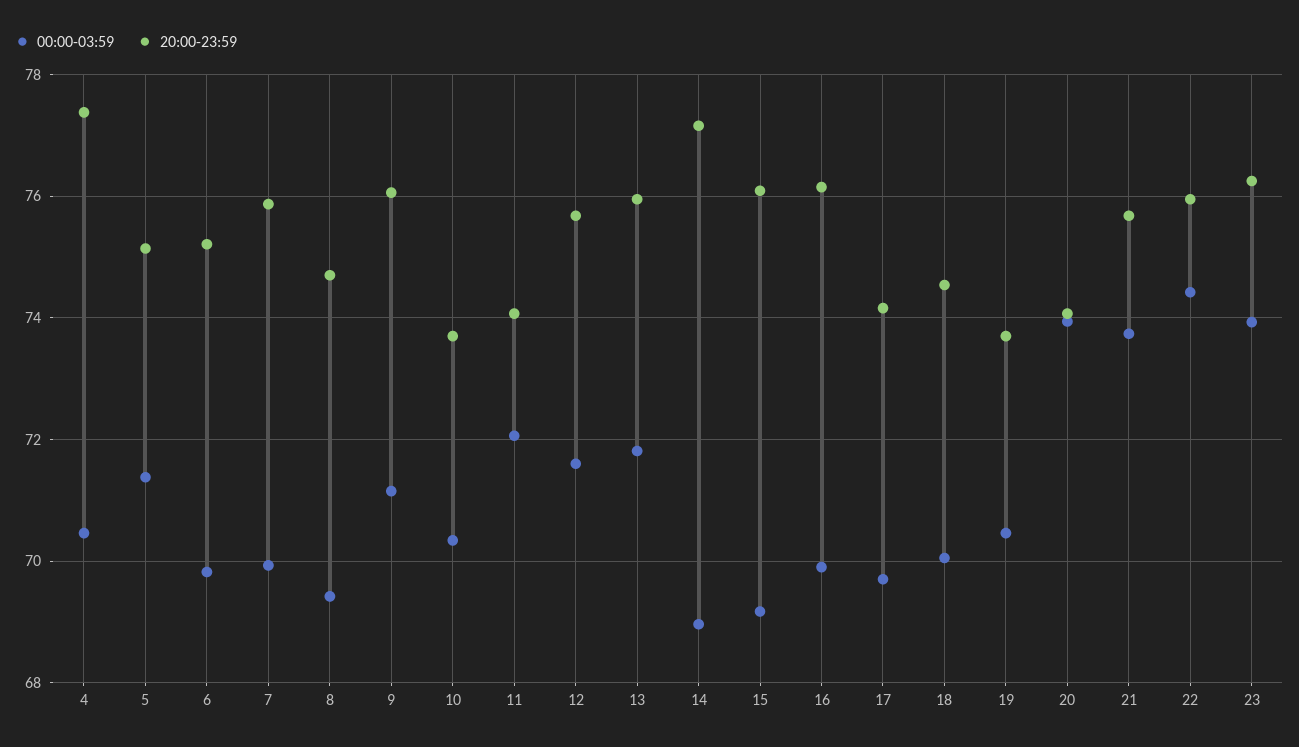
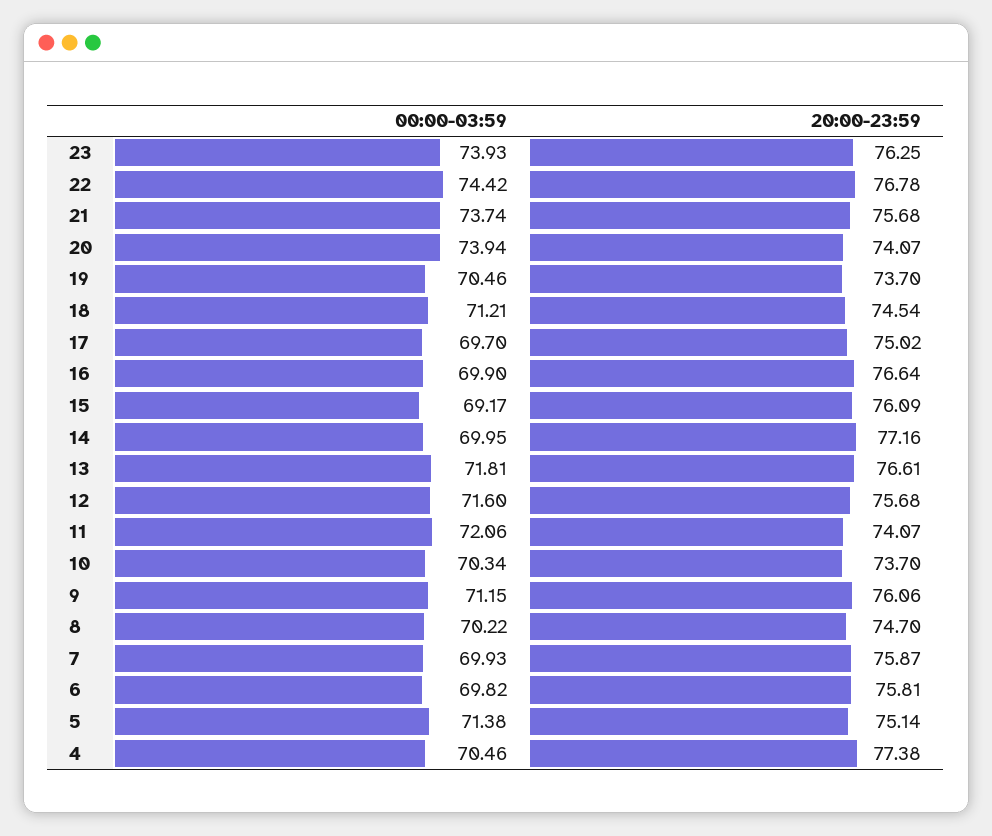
  {
    "00:00-03:59": {
      "4": 70.46,
      "5": 71.38,
      "6": 69.82,
      "7": 69.93,
-     "8": 69.4,
+     "8": 70.22,
      "9": 71.15,
      "10": 70.34,
      "11": 72.06,
      "12": 71.6,
      "13": 71.81,
-     "14": 69,
+     "14": 69.95,
      "15": 69.17,
      "16": 69.9,
      "17": 69.7,
-     "18": 70,
+     "18": 71.21,
      "19": 70.46,
      "20": 73.94,
      "21": 73.74,
      "22": 74.42,
      "23": 73.93
    },
    "20:00-23:59": {
      "4": 77.38,
      "5": 75.14,
-     "6": 75.2,
+     "6": 75.81,
      "7": 75.87,
      "8": 74.7,
      "9": 76.06,
      "10": 73.7,
      "11": 74.07,
      "12": 75.68,
-     "13": 76,
+     "13": 76.61,
      "14": 77.16,
      "15": 76.09,
-     "16": 76.2,
+     "16": 76.64,
-     "17": 74.2,
+     "17": 75.02,
      "18": 74.54,
      "19": 73.7,
      "20": 74.07,
      "21": 75.68,
-     "22": 76,
+     "22": 76.78,
      "23": 76.25
    }
  }

